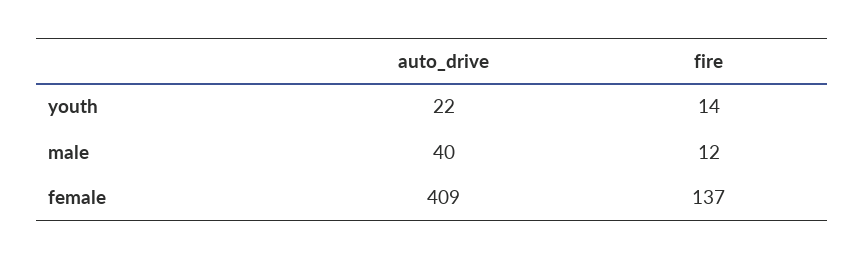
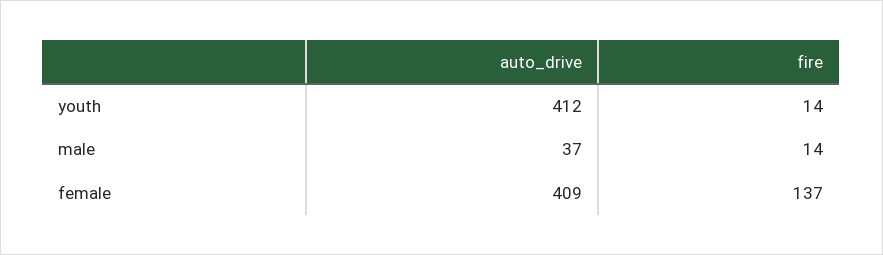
  {
    "auto_drive": {
-     "youth": 22,
+     "youth": 412,
-     "male": 40,
+     "male": 37,
      "female": 409
    },
    "fire": {
      "youth": 14,
-     "male": 12,
+     "male": 14,
      "female": 137
    }
  }

